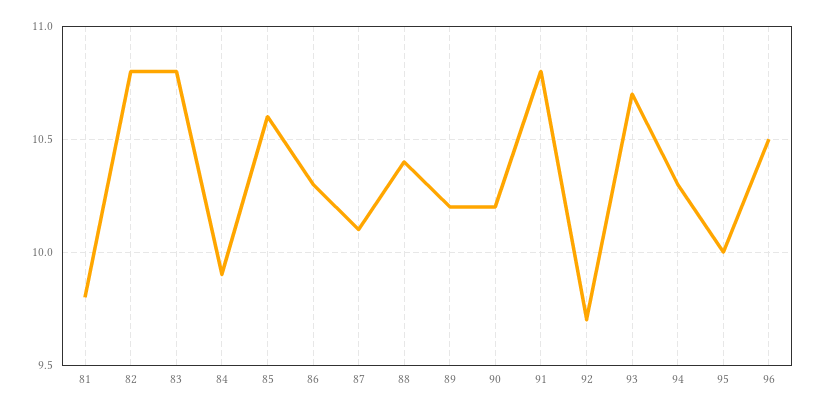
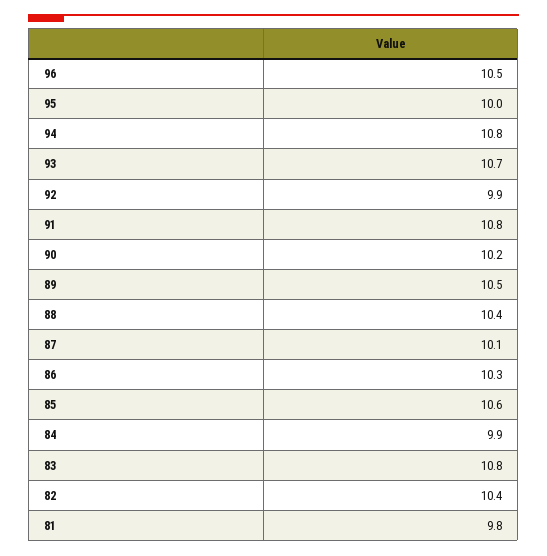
  {
    "81": 9.8,
-   "82": 10.8,
+   "82": 10.4,
    "83": 10.8,
    "84": 9.9,
    "85": 10.6,
    "86": 10.3,
    "87": 10.1,
    "88": 10.4,
-   "89": 10.2,
+   "89": 10.5,
    "90": 10.2,
    "91": 10.8,
-   "92": 9.7,
+   "92": 9.9,
    "93": 10.7,
-   "94": 10.3,
+   "94": 10.8,
    "95": 10,
    "96": 10.5
  }

